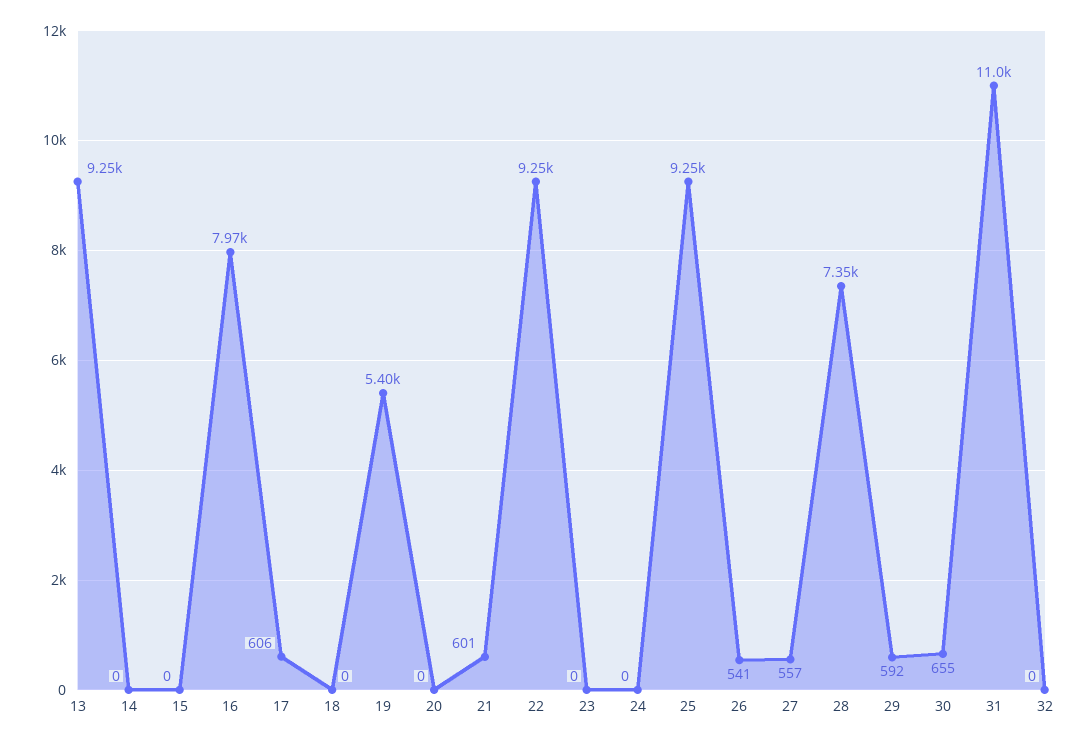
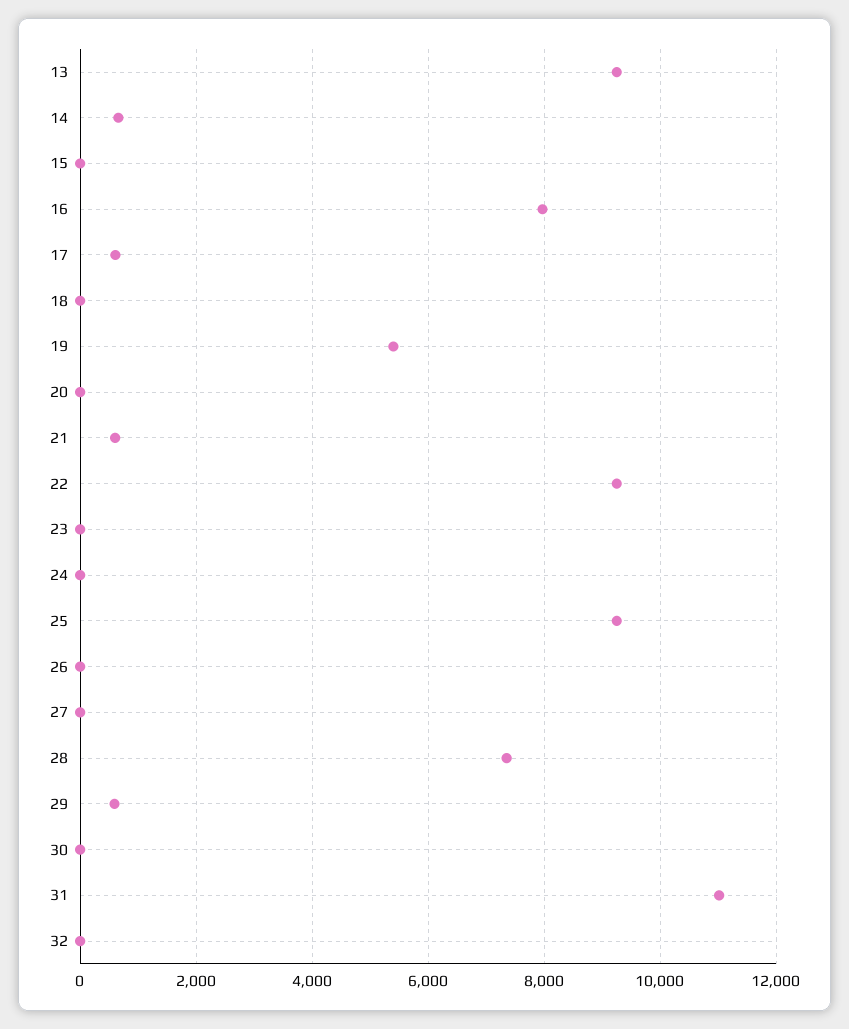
  {
    "13": 9250,
-   "14": 0,
+   "14": 600,
    "15": 0,
    "16": 7970,
    "17": 606,
    "18": 0,
    "19": 5400,
    "20": 0,
    "21": 601,
    "22": 9250,
    "23": 0,
    "24": 0,
    "25": 9250,
-   "26": 541,
+   "26": 0,
-   "27": 557,
+   "27": 0,
    "28": 7350,
    "29": 592,
-   "30": 655,
+   "30": 0,
    "31": 11000,
    "32": 0
  }

